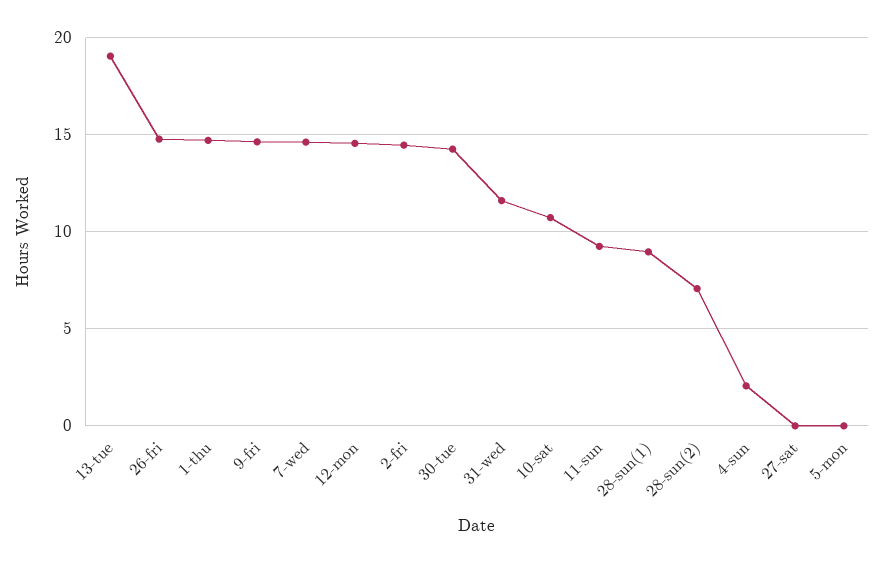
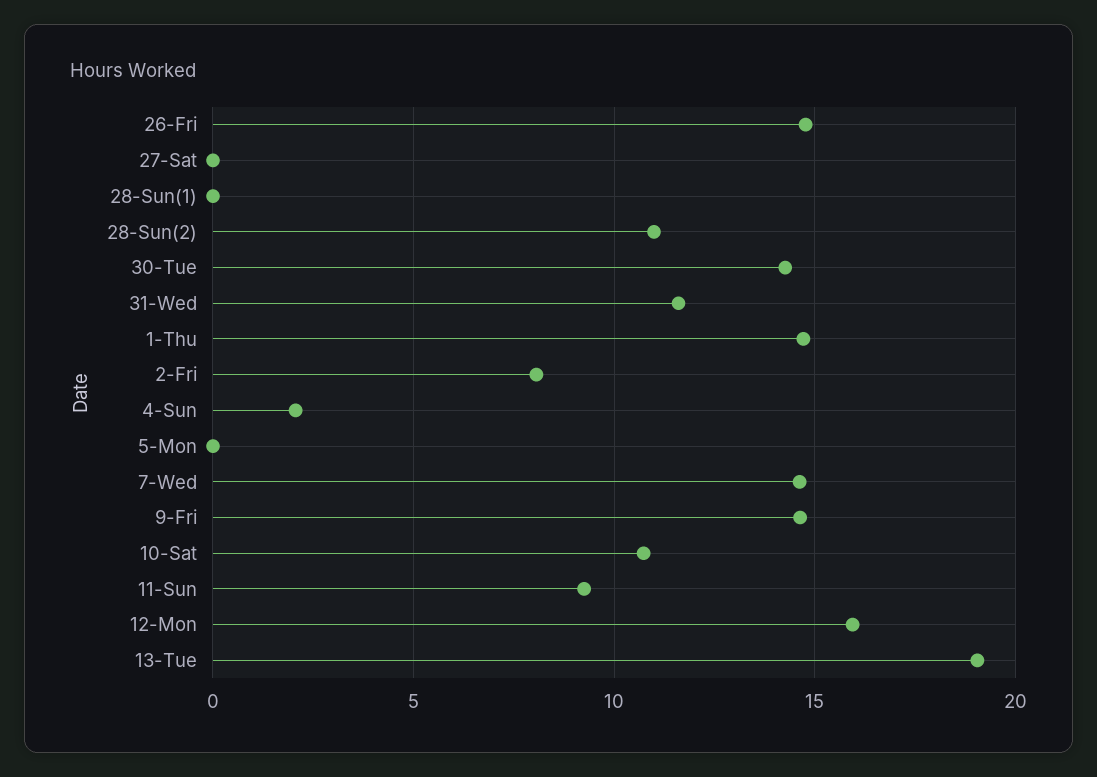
  {
    "13-tue": 19,
    "26-fri": 15,
    "1-thu": 14.5,
    "9-fri": 14.5,
    "7-wed": 14.5,
-   "12-mon": 14.5,
+   "12-mon": 16,
-   "2-fri": 14.5,
+   "2-fri": 8,
    "30-tue": 14.5,
    "31-wed": 11.5,
    "10-sat": 10.5,
    "11-sun": 9.5,
-   "28-sun(1)": 9,
+   "28-sun(1)": 0,
-   "28-sun(2)": 7,
+   "28-sun(2)": 11,
    "4-sun": 2,
    "27-sat": 0,
    "5-mon": 0
  }

